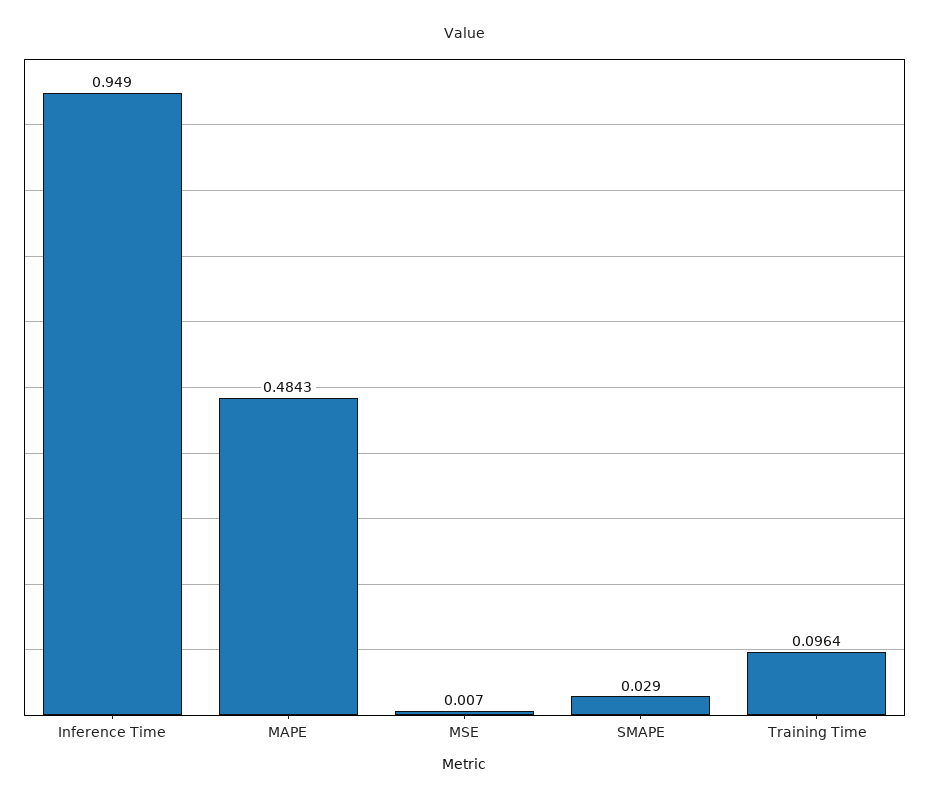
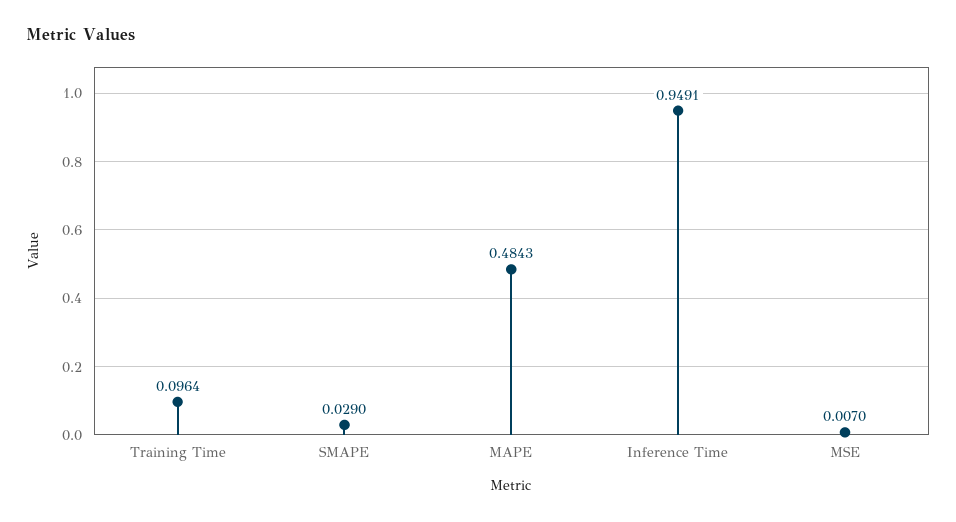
  {
-   "Inference Time": 0.949,
+   "Inference Time": 0.9491,
    "MAPE": 0.4843,
    "MSE": 0.007,
    "SMAPE": 0.029,
    "Training Time": 0.0964
  }

